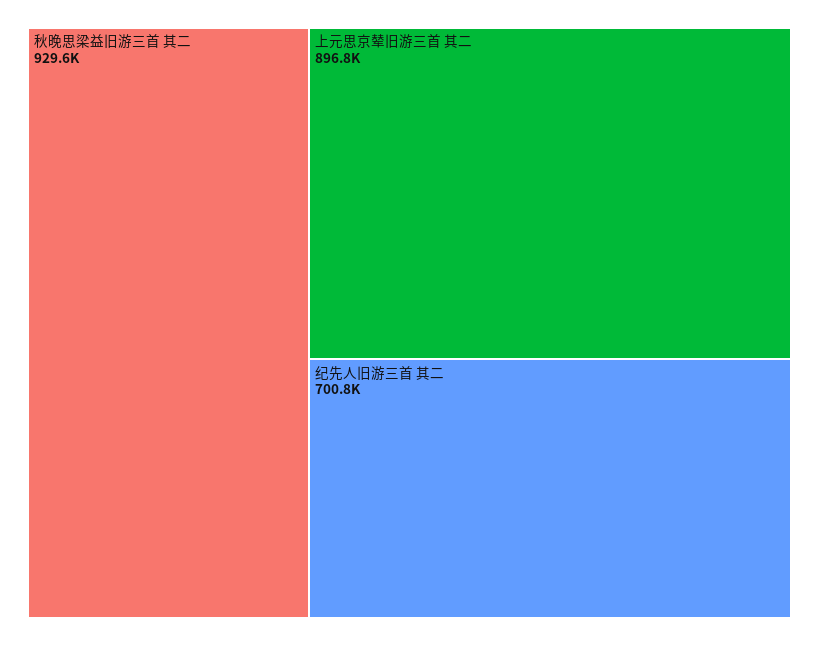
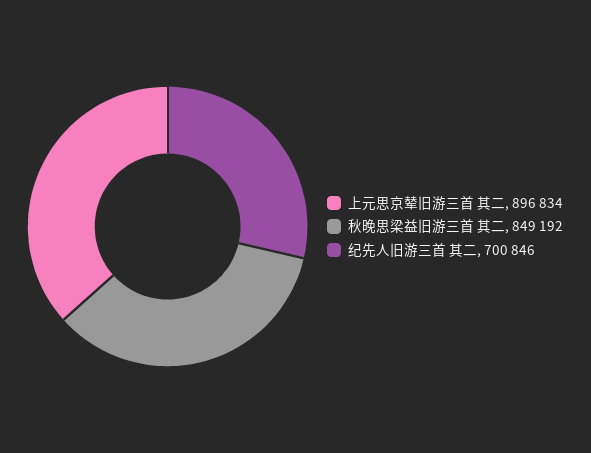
  {
-   "秋晚思梁益旧游三首 其二": 929600,
+   "秋晚思梁益旧游三首 其二": 849192,
    "上元思京辇旧游三首 其二": 896834,
    "纪先人旧游三首 其二": 700846
  }

